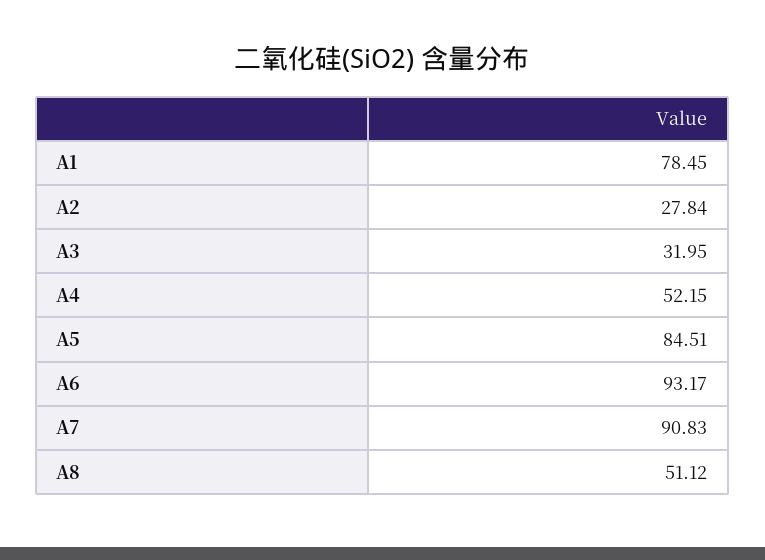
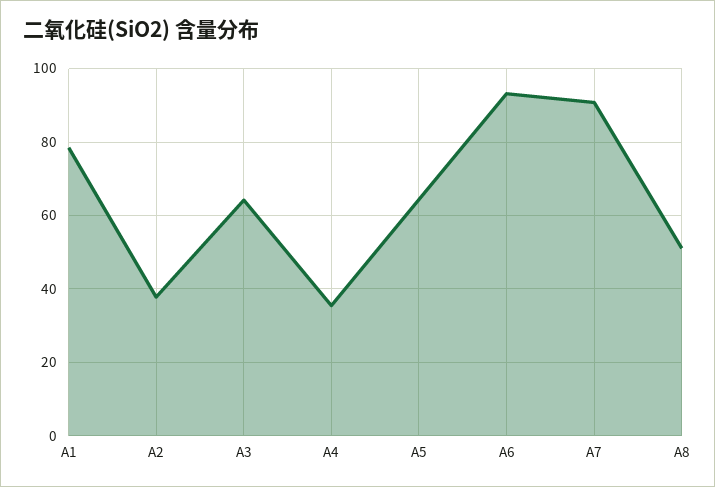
  {
    "A1": 78.45,
-   "A2": 27.84,
+   "A2": 38,
-   "A3": 31.95,
+   "A3": 64,
-   "A4": 52.15,
+   "A4": 36,
-   "A5": 84.51,
+   "A5": 64,
    "A6": 93.17,
    "A7": 90.83,
    "A8": 51.12
  }

